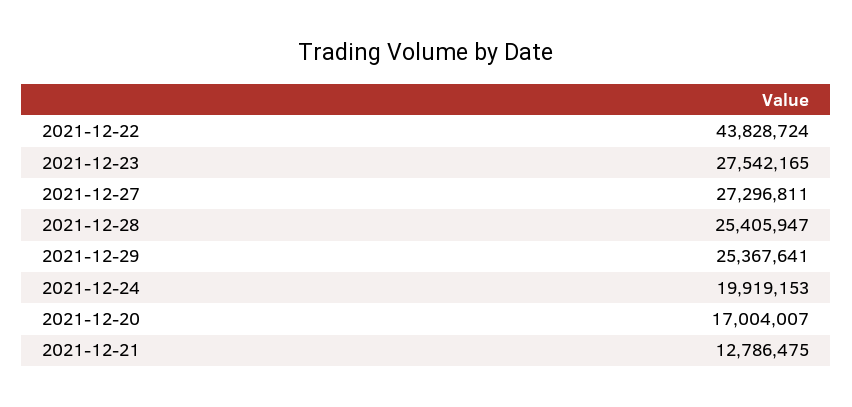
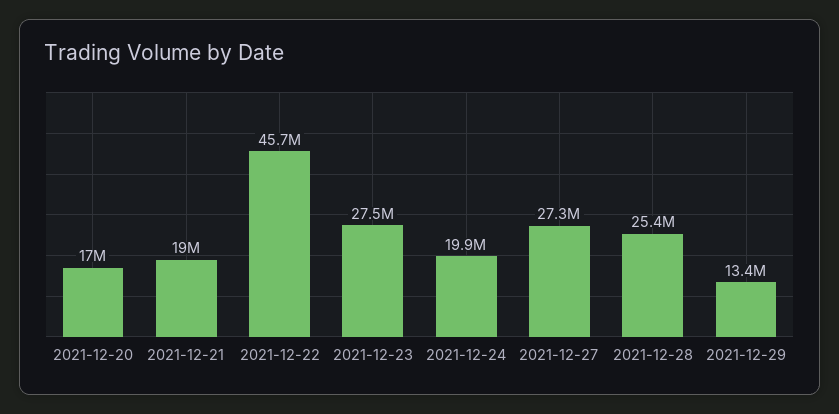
  {
-   "2021-12-22": 43828724,
+   "2021-12-22": 45700000,
    "2021-12-23": 27542165,
    "2021-12-27": 27296811,
    "2021-12-28": 25405947,
-   "2021-12-29": 25367641,
+   "2021-12-29": 13400000,
    "2021-12-24": 19919153,
    "2021-12-20": 17004007,
-   "2021-12-21": 12786475
+   "2021-12-21": 19000000
  }

